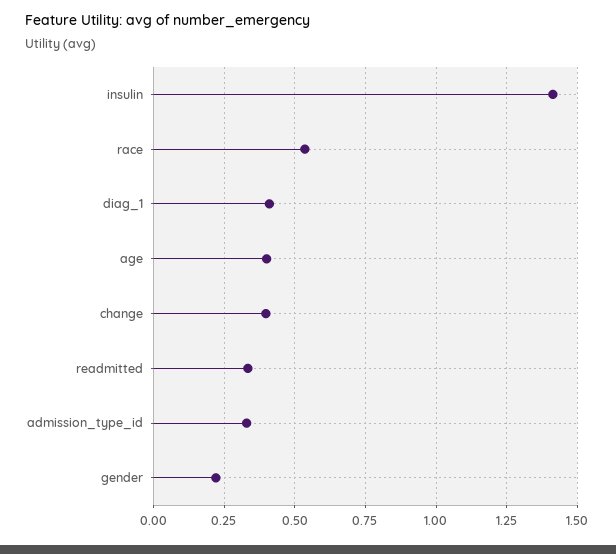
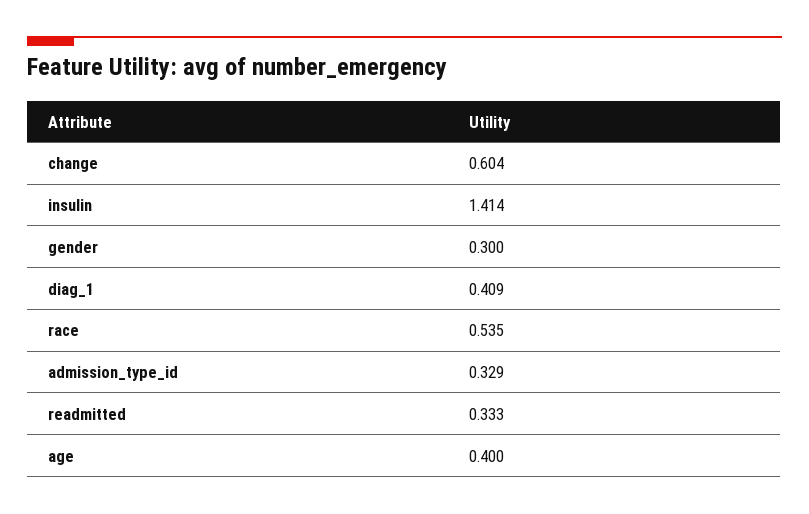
  {
    "insulin": 1.414,
    "race": 0.535,
    "diag_1": 0.409,
    "age": 0.4,
-   "change": 0.4,
+   "change": 0.604,
    "readmitted": 0.333,
    "admission_type_id": 0.329,
-   "gender": 0.225
+   "gender": 0.3
  }

